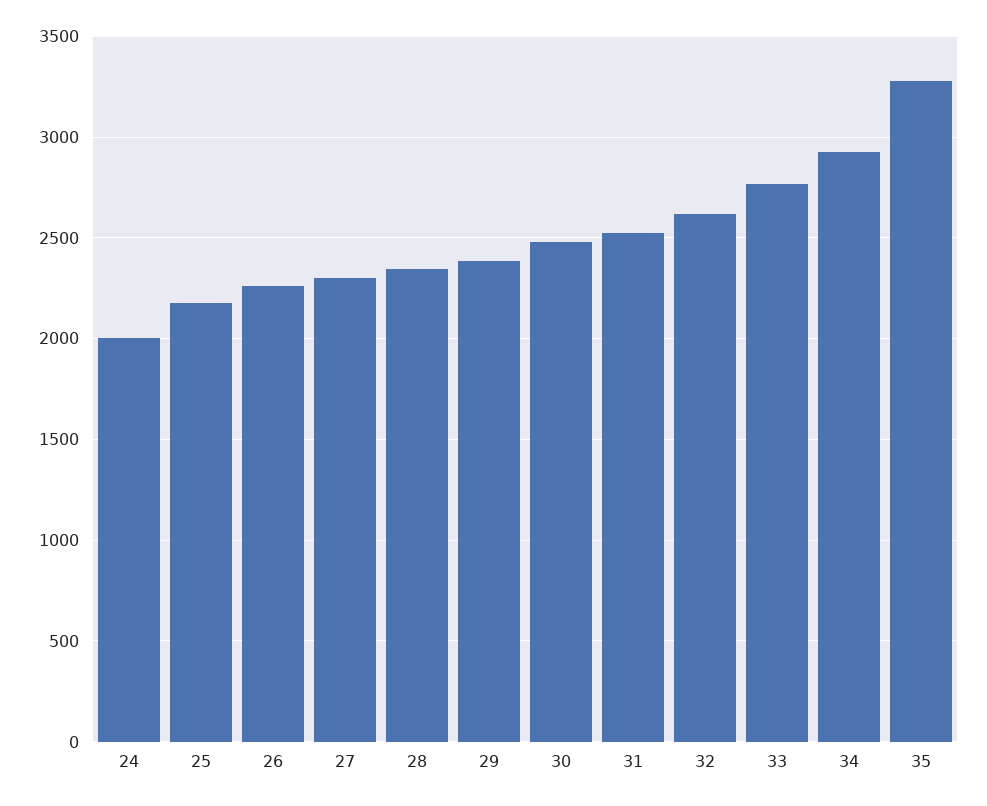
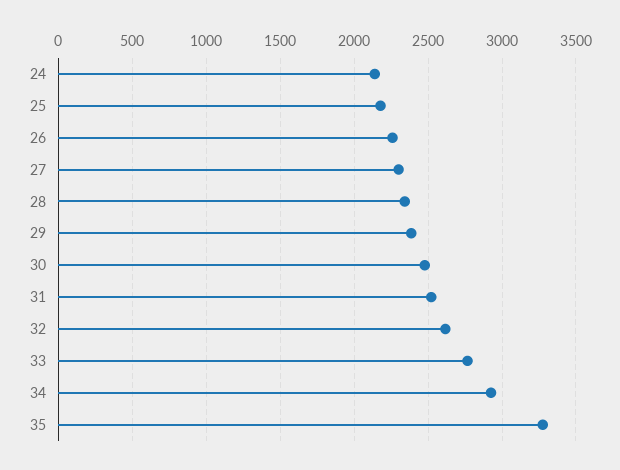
  {
-   "24": 2000,
+   "24": 2150,
    "25": 2200,
    "26": 2250,
    "27": 2300,
    "28": 2350,
    "29": 2400,
    "30": 2500,
    "31": 2500,
    "32": 2600,
    "33": 2750,
    "34": 2950,
    "35": 3300
  }

